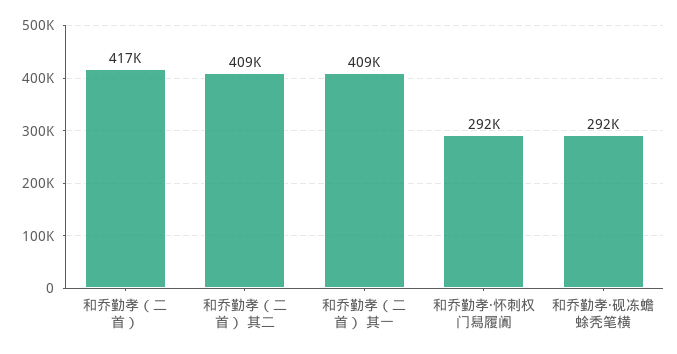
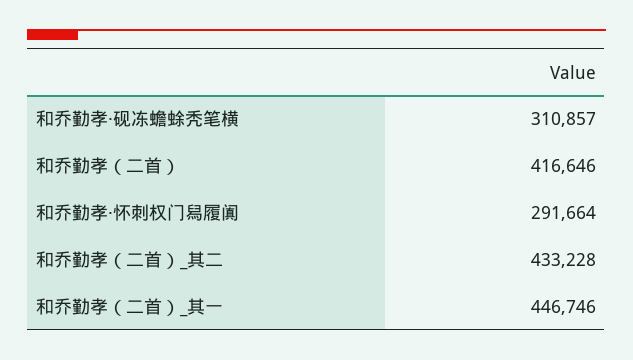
  {
    "和乔勤孝（二首）": 416646,
-   "和乔勤孝（二首） 其二": 409000,
+   "和乔勤孝（二首） 其二": 433228,
-   "和乔勤孝（二首） 其一": 409000,
+   "和乔勤孝（二首） 其一": 446746,
    "和乔勤孝·怀刺权门舄履阗": 291664,
-   "和乔勤孝·砚冻蟾蜍秃笔横": 292000
+   "和乔勤孝·砚冻蟾蜍秃笔横": 310857
  }

